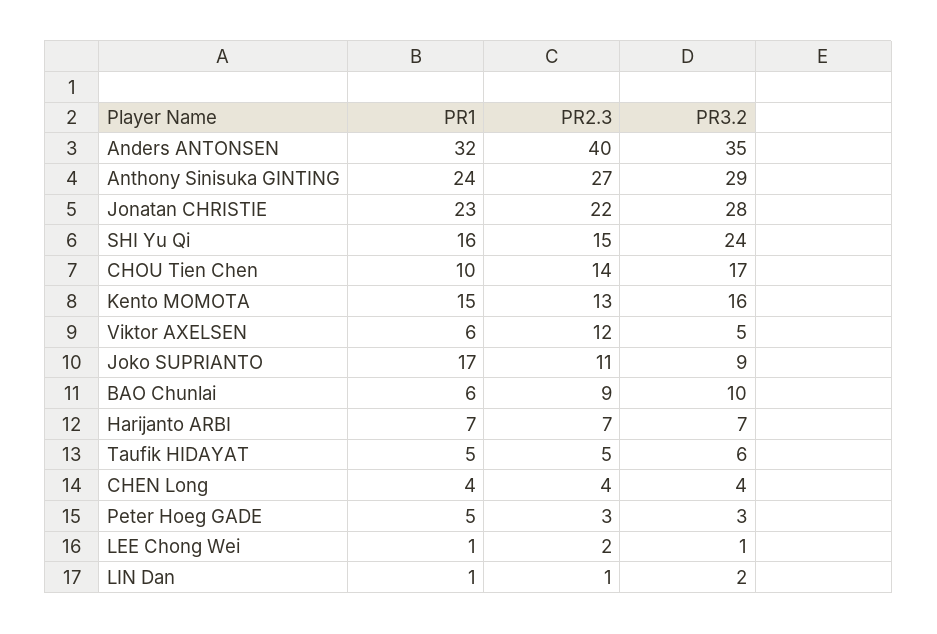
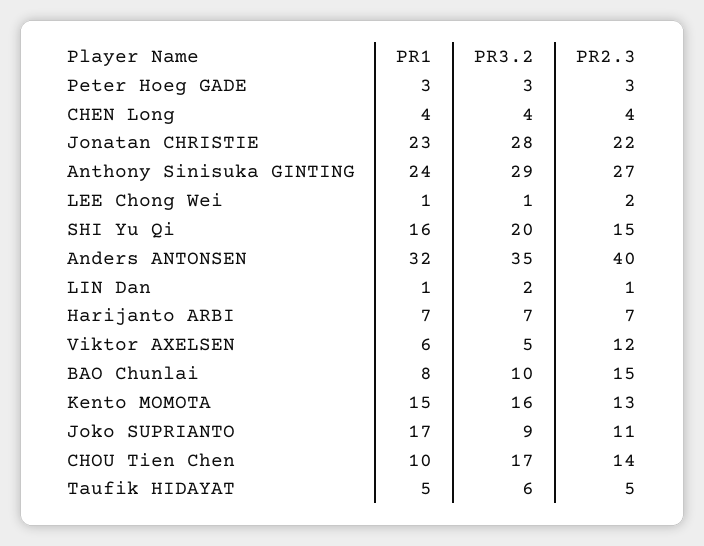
  {
    "PR1": {
      "Anders ANTONSEN": 32,
      "Anthony Sinisuka GINTING": 24,
      "Jonatan CHRISTIE": 23,
      "SHI Yu Qi": 16,
      "CHOU Tien Chen": 10,
      "Kento MOMOTA": 15,
      "Viktor AXELSEN": 6,
      "Joko SUPRIANTO": 17,
-     "BAO Chunlai": 6,
+     "BAO Chunlai": 8,
      "Harijanto ARBI": 7,
      "Taufik HIDAYAT": 5,
      "CHEN Long": 4,
-     "Peter Hoeg GADE": 5,
+     "Peter Hoeg GADE": 3,
      "LEE Chong Wei": 1,
      "LIN Dan": 1
    },
    "PR2.3": {
      "Anders ANTONSEN": 40,
      "Anthony Sinisuka GINTING": 27,
      "Jonatan CHRISTIE": 22,
      "SHI Yu Qi": 15,
      "CHOU Tien Chen": 14,
      "Kento MOMOTA": 13,
      "Viktor AXELSEN": 12,
      "Joko SUPRIANTO": 11,
-     "BAO Chunlai": 9,
+     "BAO Chunlai": 15,
      "Harijanto ARBI": 7,
      "Taufik HIDAYAT": 5,
      "CHEN Long": 4,
      "Peter Hoeg GADE": 3,
      "LEE Chong Wei": 2,
      "LIN Dan": 1
    },
    "PR3.2": {
      "Anders ANTONSEN": 35,
      "Anthony Sinisuka GINTING": 29,
      "Jonatan CHRISTIE": 28,
-     "SHI Yu Qi": 24,
+     "SHI Yu Qi": 20,
      "CHOU Tien Chen": 17,
      "Kento MOMOTA": 16,
      "Viktor AXELSEN": 5,
      "Joko SUPRIANTO": 9,
      "BAO Chunlai": 10,
      "Harijanto ARBI": 7,
      "Taufik HIDAYAT": 6,
      "CHEN Long": 4,
      "Peter Hoeg GADE": 3,
      "LEE Chong Wei": 1,
      "LIN Dan": 2
    }
  }

